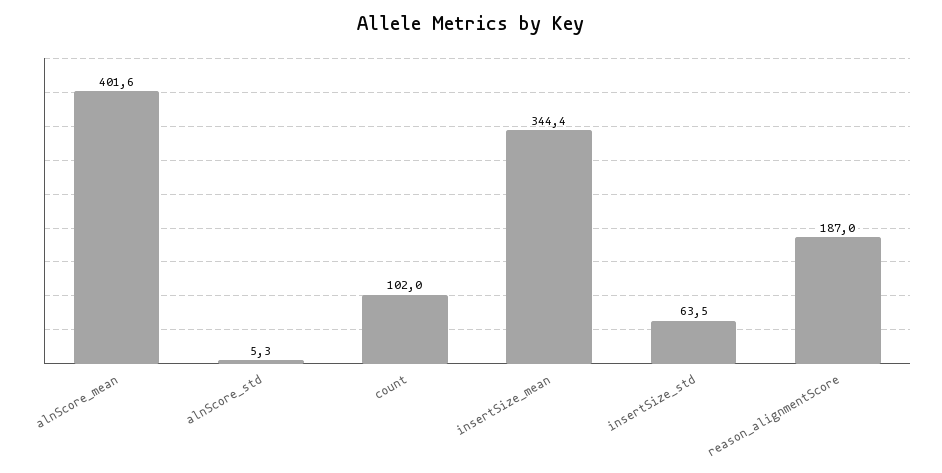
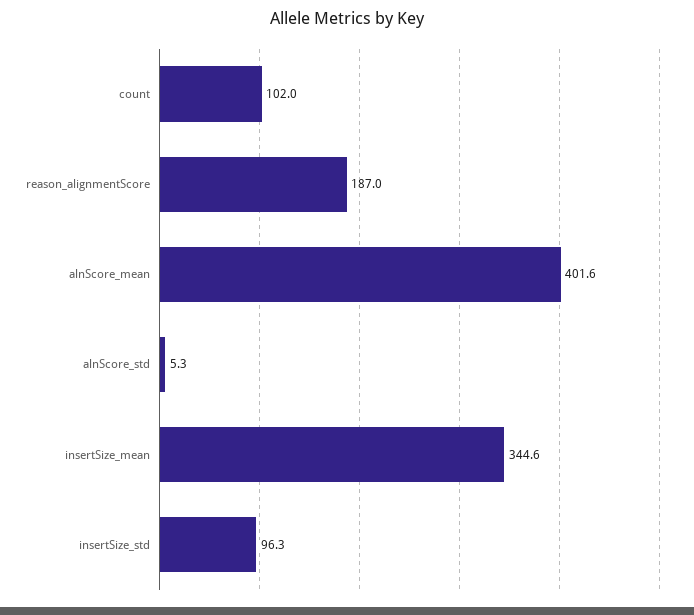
  {
    "alnScore_mean": 401.6,
    "alnScore_std": 5.3,
    "count": 102,
-   "insertSize_mean": 344.4,
+   "insertSize_mean": 344.6,
-   "insertSize_std": 63.5,
+   "insertSize_std": 96.3,
    "reason_alignmentScore": 187
  }

